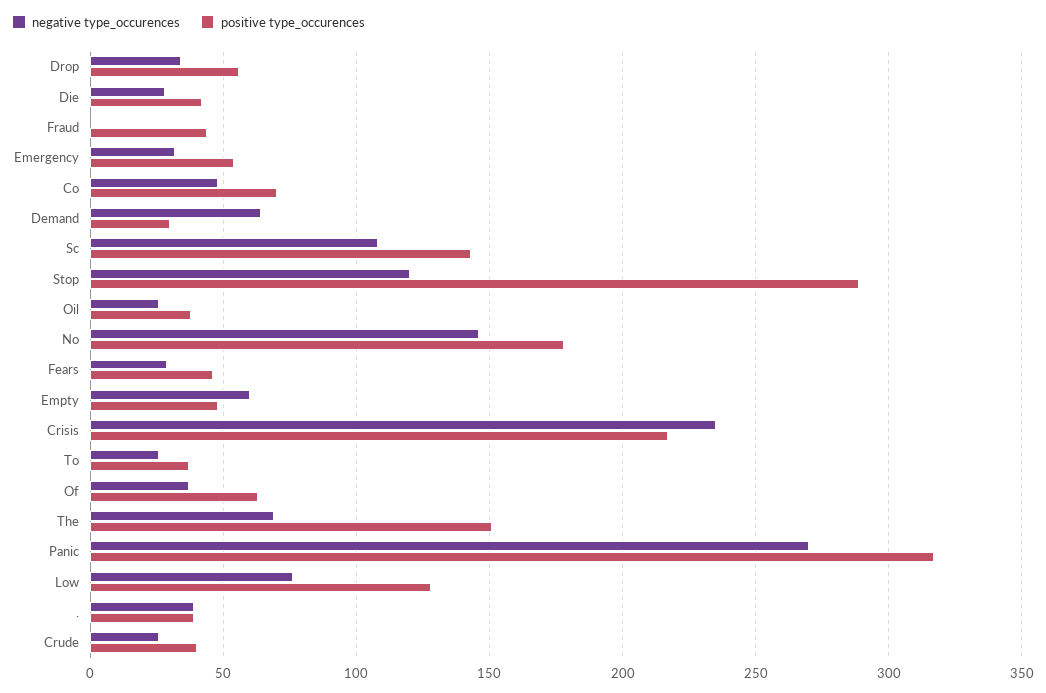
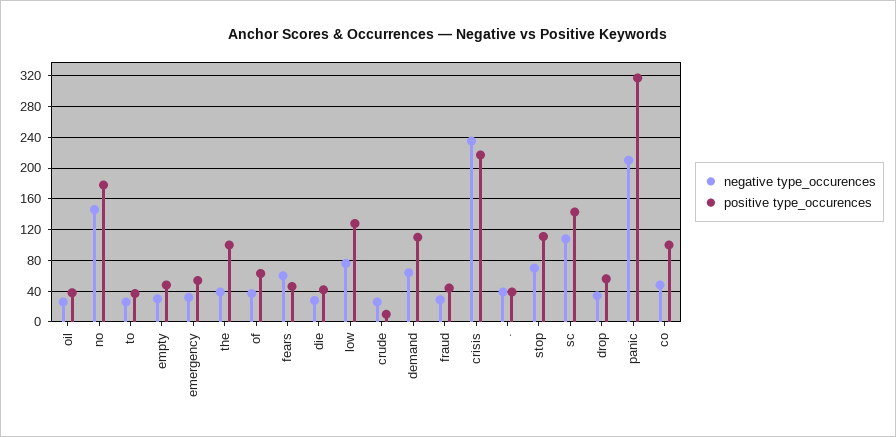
  {
    "negative type_occurences": {
      "Drop": 35,
      "Die": 30,
-     "Fraud": 0,
+     "Fraud": 30,
      "Emergency": 30,
      "Co": 50,
      "Demand": 65,
      "Sc": 110,
-     "Stop": 120,
+     "Stop": 70,
      "Oil": 25,
      "No": 145,
-     "Fears": 30,
+     "Fears": 60,
-     "Empty": 60,
+     "Empty": 30,
      "Crisis": 235,
      "To": 25,
      "Of": 35,
-     "The": 70,
+     "The": 40,
-     "Panic": 270,
+     "Panic": 210,
      "Low": 75,
      ".": 40,
      "Crude": 25
    },
    "positive type_occurences": {
      "Drop": 55,
      "Die": 40,
      "Fraud": 45,
      "Emergency": 55,
-     "Co": 70,
+     "Co": 100,
-     "Demand": 30,
+     "Demand": 110,
      "Sc": 145,
-     "Stop": 290,
+     "Stop": 110,
      "Oil": 40,
      "No": 180,
      "Fears": 45,
      "Empty": 50,
      "Crisis": 215,
      "To": 35,
      "Of": 65,
-     "The": 150,
+     "The": 100,
      "Panic": 315,
      "Low": 130,
      ".": 40,
-     "Crude": 40
+     "Crude": 10
    }
  }

